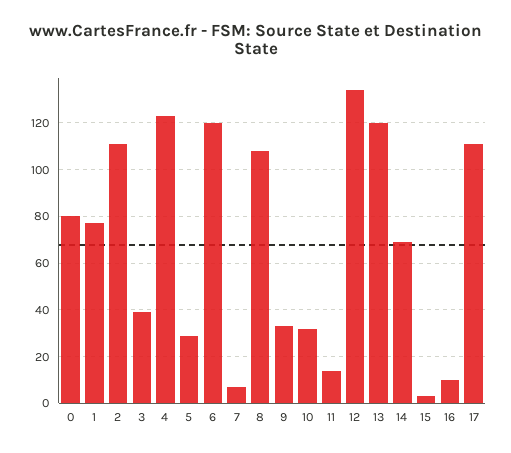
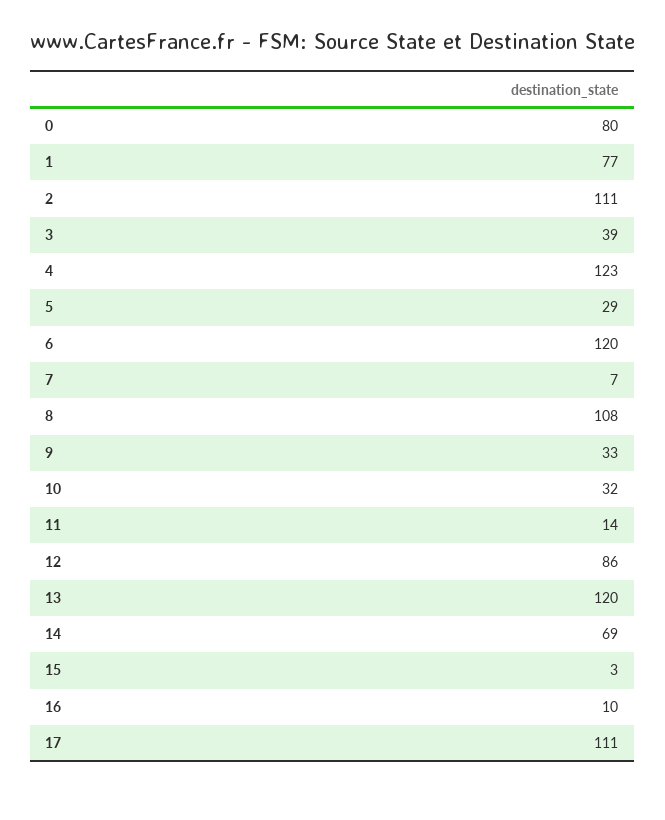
  {
    "0": 80,
    "1": 77,
    "2": 111,
    "3": 39,
    "4": 123,
    "5": 29,
    "6": 120,
    "7": 7,
    "8": 108,
    "9": 33,
    "10": 32,
    "11": 14,
-   "12": 135,
+   "12": 86,
    "13": 120,
    "14": 69,
    "15": 3,
    "16": 10,
    "17": 111
  }

